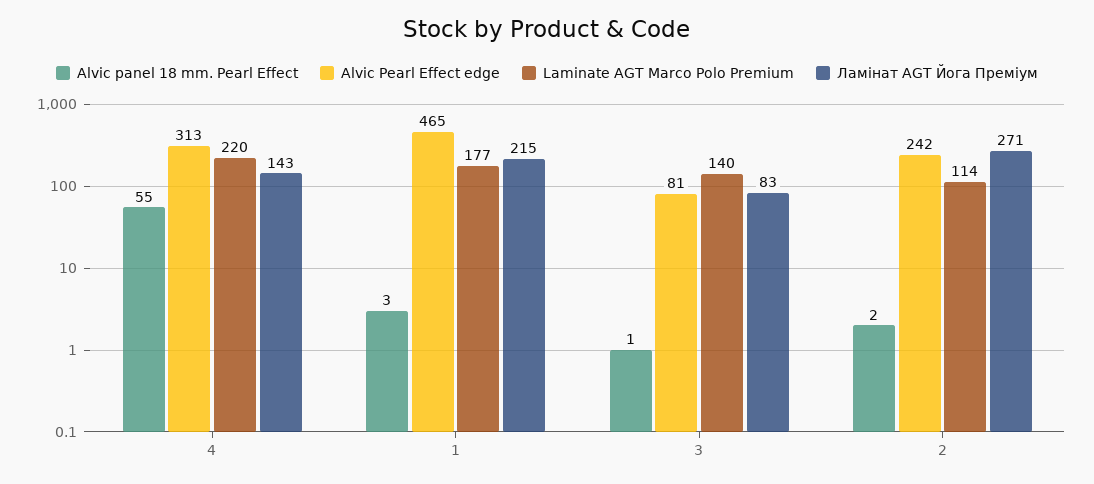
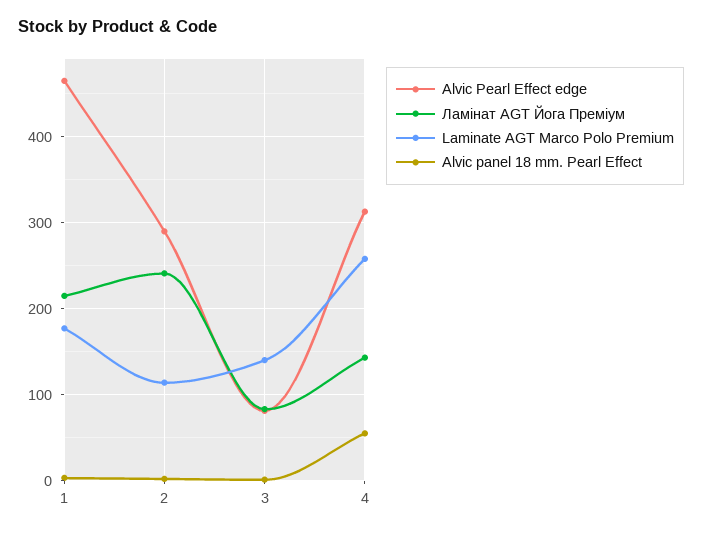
  {
    "Alvic panel 18 mm. Pearl Effect": {
      "4": 55,
      "1": 3,
      "3": 1,
      "2": 2
    },
    "Alvic Pearl Effect edge": {
      "4": 313,
      "1": 465,
      "3": 81,
-     "2": 242
+     "2": 290
    },
    "Laminate AGT Marco Polo Premium": {
-     "4": 220,
+     "4": 260,
      "1": 177,
      "3": 140,
      "2": 114
    },
    "Ламінат AGT Йога Преміум": {
      "4": 143,
      "1": 215,
      "3": 83,
-     "2": 271
+     "2": 240
    }
  }

